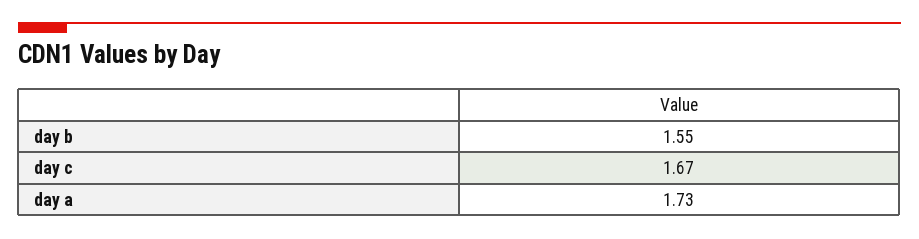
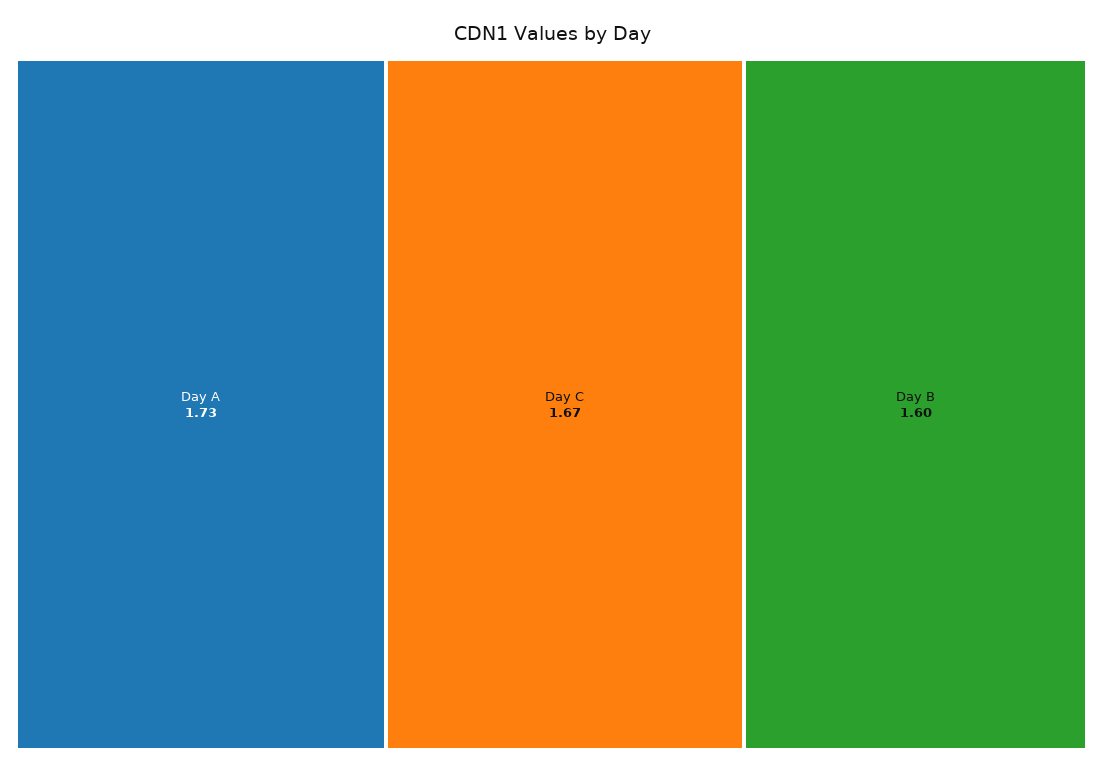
  {
-   "day b": 1.55,
+   "day b": 1.6,
    "day c": 1.67,
    "day a": 1.73
  }

